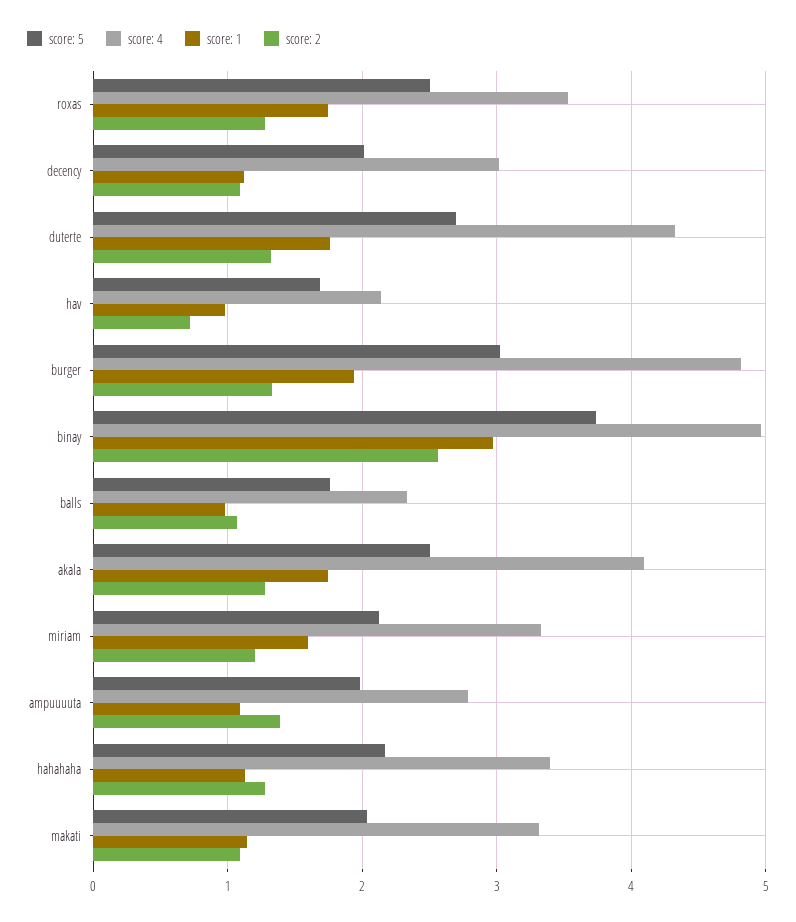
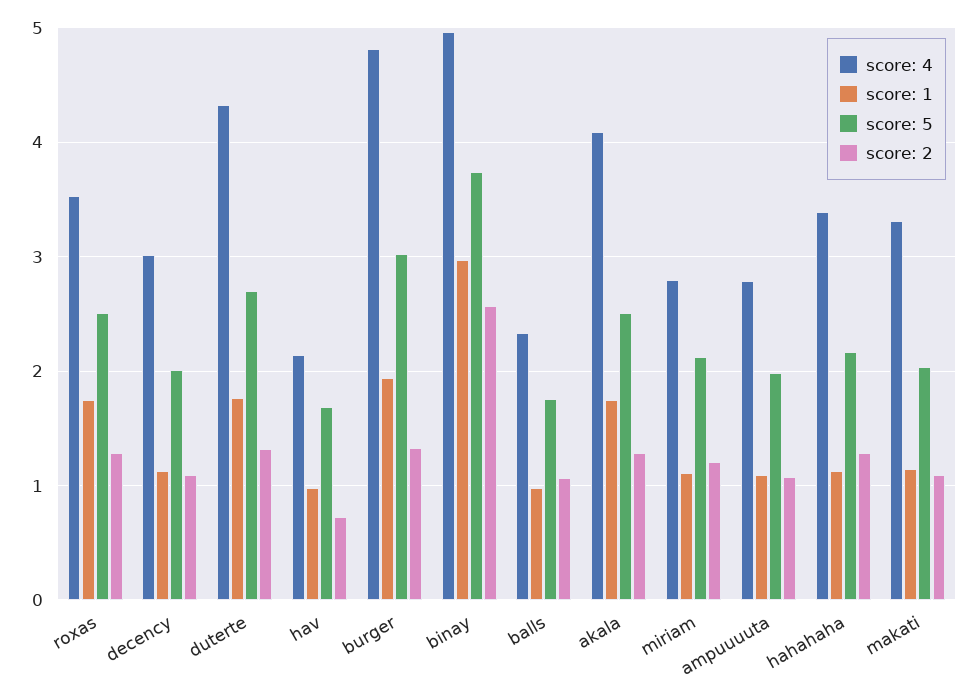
  {
    "score: 5": {
      "roxas": 2.5,
      "decency": 2,
      "duterte": 2.7,
      "hav": 1.7,
      "burger": 3,
      "binay": 3.7,
      "balls": 1.8,
      "akala": 2.5,
      "miriam": 2.1,
      "ampuuuuta": 2,
      "hahahaha": 2.2,
      "makati": 2
    },
    "score: 4": {
      "roxas": 3.5,
      "decency": 3,
      "duterte": 4.3,
      "hav": 2.1,
      "burger": 4.8,
      "binay": 5,
      "balls": 2.3,
      "akala": 4.1,
-     "miriam": 3.3,
+     "miriam": 2.8,
      "ampuuuuta": 2.8,
      "hahahaha": 3.4,
      "makati": 3.3
    },
    "score: 1": {
      "roxas": 1.7,
      "decency": 1.1,
      "duterte": 1.8,
      "hav": 1,
      "burger": 1.9,
      "binay": 3,
      "balls": 1,
      "akala": 1.7,
-     "miriam": 1.6,
+     "miriam": 1.1,
      "ampuuuuta": 1.1,
      "hahahaha": 1.1,
      "makati": 1.1
    },
    "score: 2": {
      "roxas": 1.3,
      "decency": 1.1,
      "duterte": 1.3,
      "hav": 0.7,
      "burger": 1.3,
      "binay": 2.6,
      "balls": 1.1,
      "akala": 1.3,
      "miriam": 1.2,
-     "ampuuuuta": 1.4,
+     "ampuuuuta": 1.1,
      "hahahaha": 1.3,
      "makati": 1.1
    }
  }

